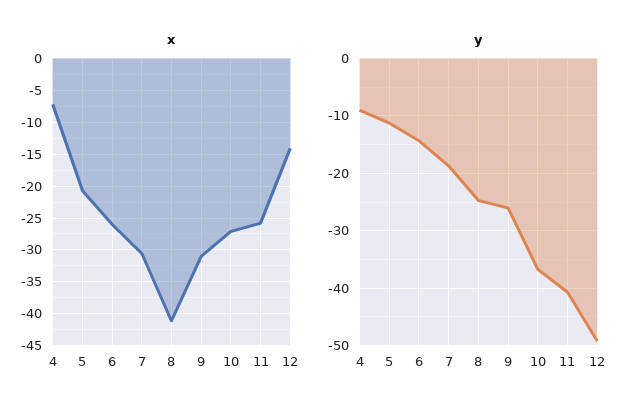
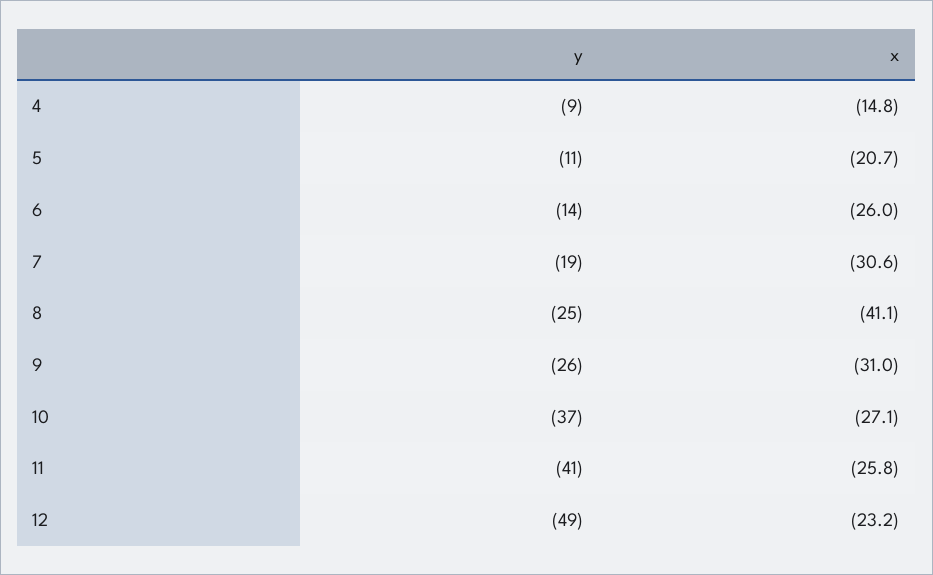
  {
    "x": {
-     "4": -7,
+     "4": -14.8,
      "5": -20.7,
      "6": -26,
      "7": -30.6,
      "8": -41.1,
      "9": -31,
      "10": -27.1,
      "11": -25.8,
-     "12": -14
+     "12": -23.2
    },
    "y": {
      "4": -9,
      "5": -11,
      "6": -14,
      "7": -19,
      "8": -25,
      "9": -26,
      "10": -37,
      "11": -41,
      "12": -49
    }
  }

